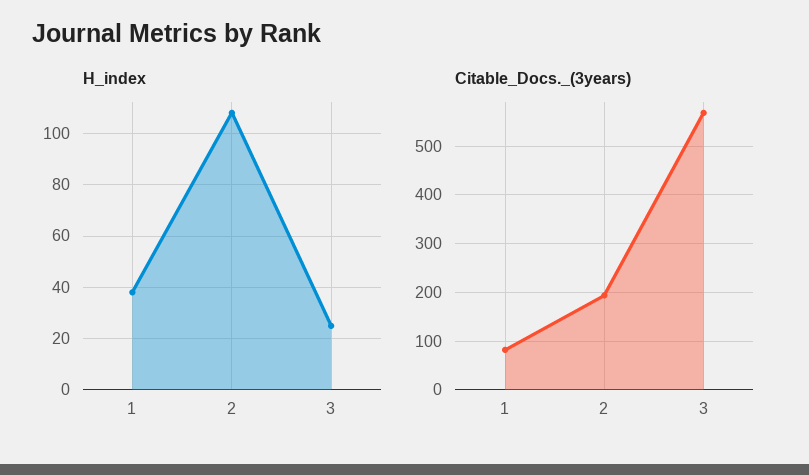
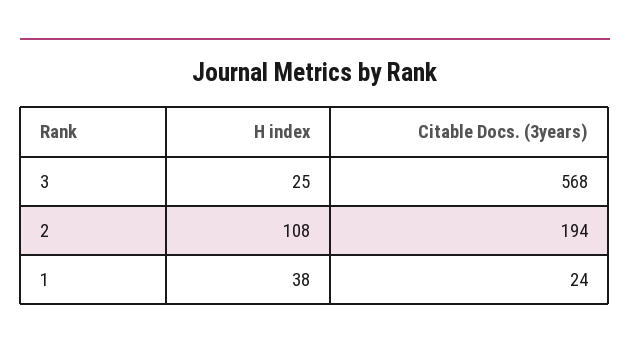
  {
    "H_index": {
      "1": 38,
      "2": 108,
      "3": 25
    },
    "Citable_Docs._(3years)": {
-     "1": 80,
+     "1": 24,
      "2": 194,
      "3": 568
    }
  }

